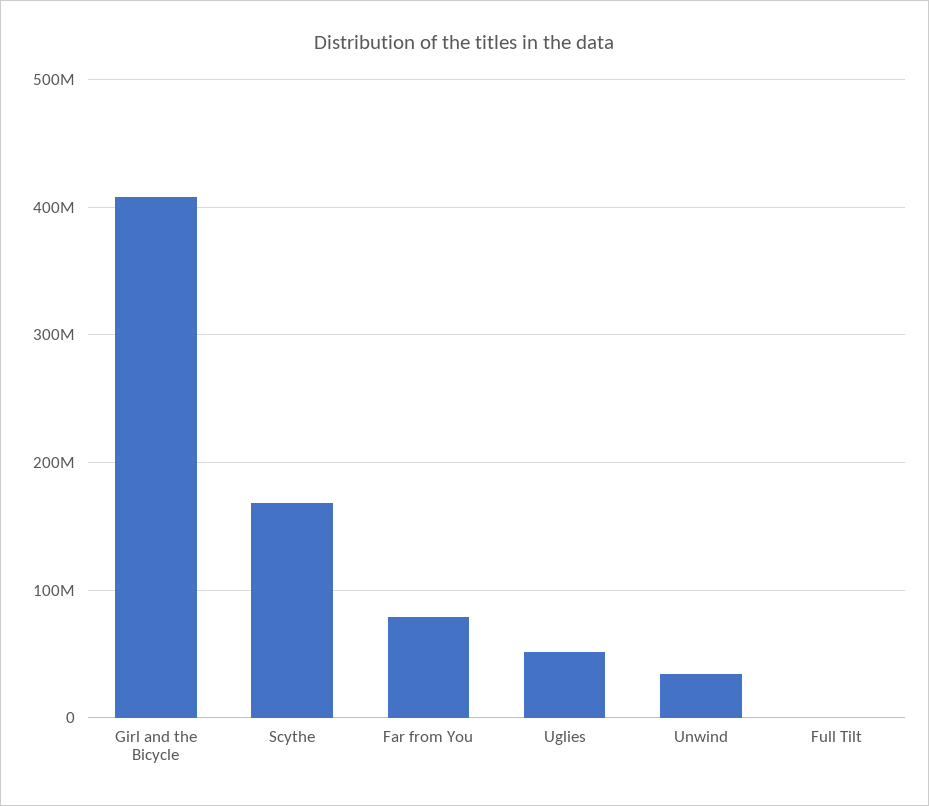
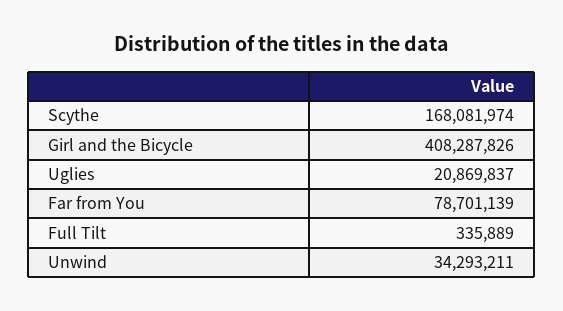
  {
    "Girl and the Bicycle": 408287826,
    "Scythe": 168081974,
    "Far from You": 78701139,
-   "Uglies": 50000000,
+   "Uglies": 20869837,
    "Unwind": 34293211,
    "Full Tilt": 335889
  }

